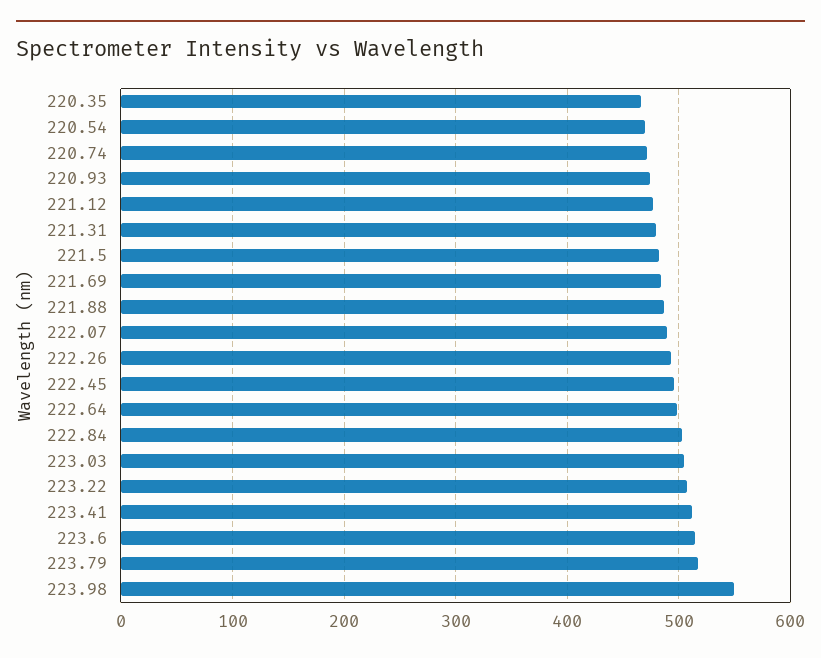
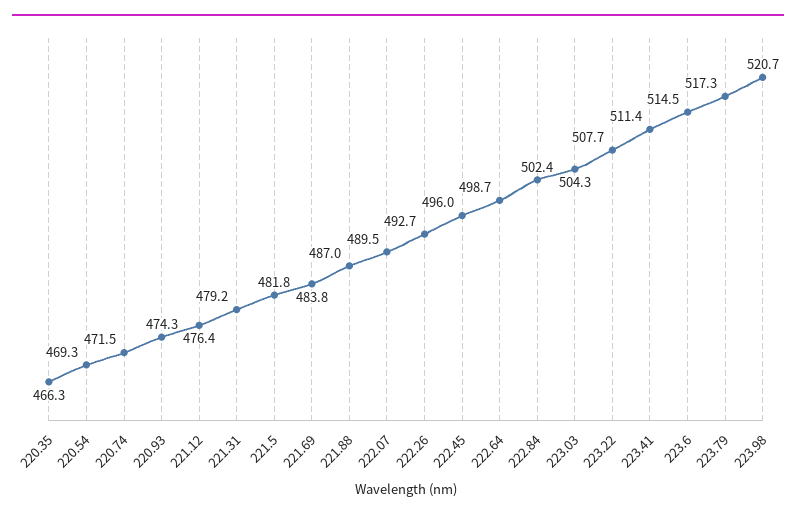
  {
    "220.35": 466.3,
    "220.54": 469.3,
    "220.74": 471.5,
    "220.93": 474.3,
    "221.12": 476.4,
    "221.31": 479.2,
    "221.5": 481.8,
    "221.69": 483.8,
    "221.88": 487,
    "222.07": 489.5,
    "222.26": 492.7,
    "222.45": 496,
    "222.64": 498.7,
    "222.84": 502.4,
    "223.03": 504.3,
    "223.22": 507.7,
    "223.41": 511.4,
    "223.6": 514.5,
    "223.79": 517.3,
-   "223.98": 550
+   "223.98": 520.7
  }

